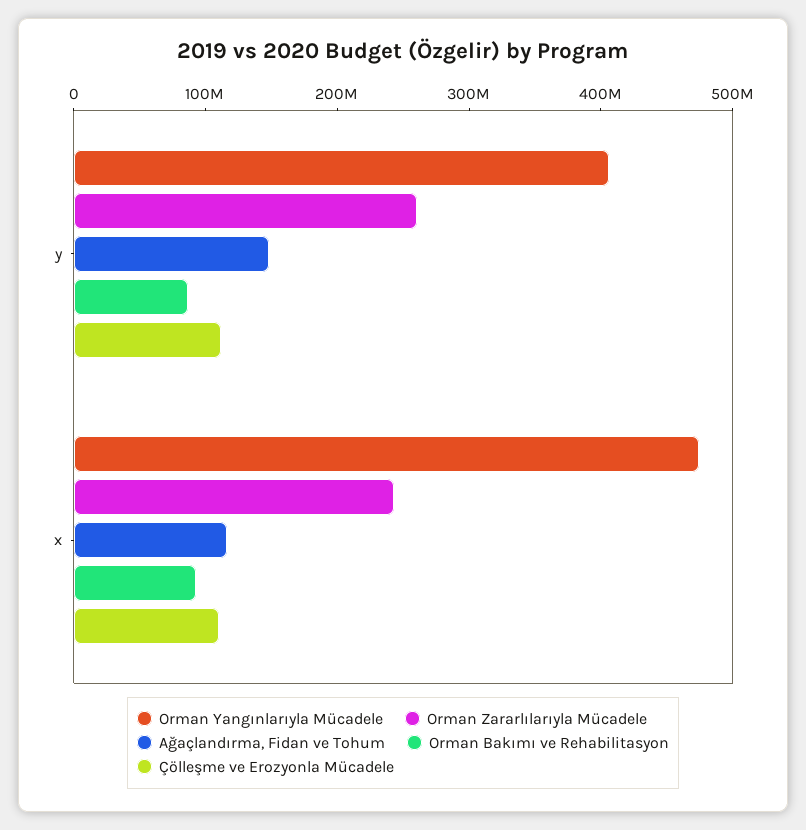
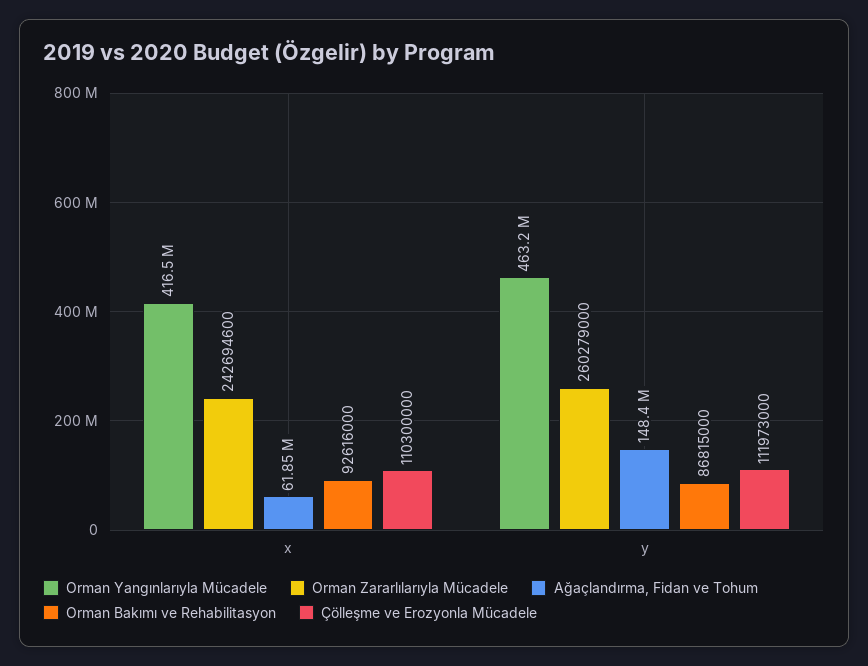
  {
    "Orman Yangınlarıyla Mücadele": {
-     "y": 400000000,
+     "y": 463200000,
-     "x": 480000000
+     "x": 416500000
    },
    "Orman Zararlılarıyla Mücadele": {
      "y": 260279000,
      "x": 242694600
    },
    "Ağaçlandırma, Fidan ve Tohum": {
      "y": 148400000,
-     "x": 120000000
+     "x": 61850000
    },
    "Orman Bakımı ve Rehabilitasyon": {
      "y": 86815000,
      "x": 92616000
    },
    "Çölleşme ve Erozyonla Mücadele": {
      "y": 111973000,
      "x": 110300000
    }
  }

